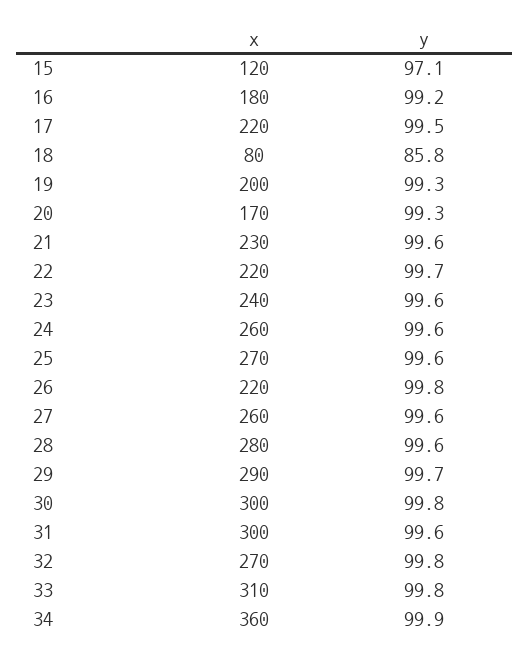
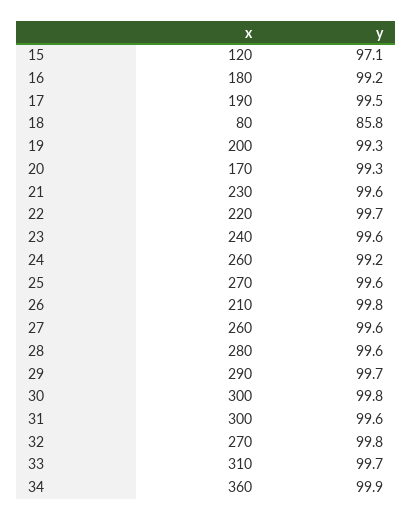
  {
    "x": {
      "15": 120,
      "16": 180,
-     "17": 220,
+     "17": 190,
      "18": 80,
      "19": 200,
      "20": 170,
      "21": 230,
      "22": 220,
      "23": 240,
      "24": 260,
      "25": 270,
-     "26": 220,
+     "26": 210,
      "27": 260,
      "28": 280,
      "29": 290,
      "30": 300,
      "31": 300,
      "32": 270,
      "33": 310,
      "34": 360
    },
    "y": {
      "15": 97.1,
      "16": 99.2,
      "17": 99.5,
      "18": 85.8,
      "19": 99.3,
      "20": 99.3,
      "21": 99.6,
      "22": 99.7,
      "23": 99.6,
-     "24": 99.6,
+     "24": 99.2,
      "25": 99.6,
      "26": 99.8,
      "27": 99.6,
      "28": 99.6,
      "29": 99.7,
      "30": 99.8,
      "31": 99.6,
      "32": 99.8,
-     "33": 99.8,
+     "33": 99.7,
      "34": 99.9
    }
  }

